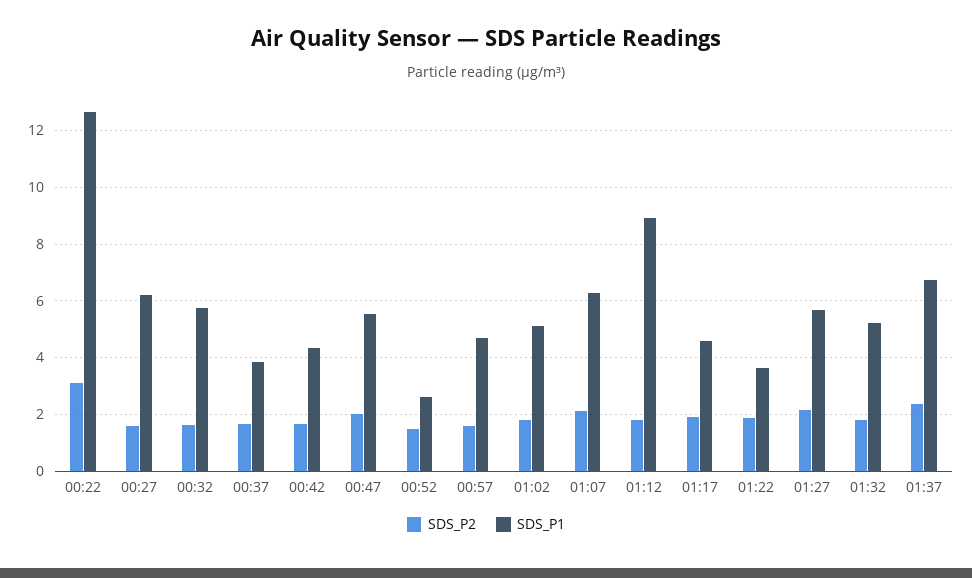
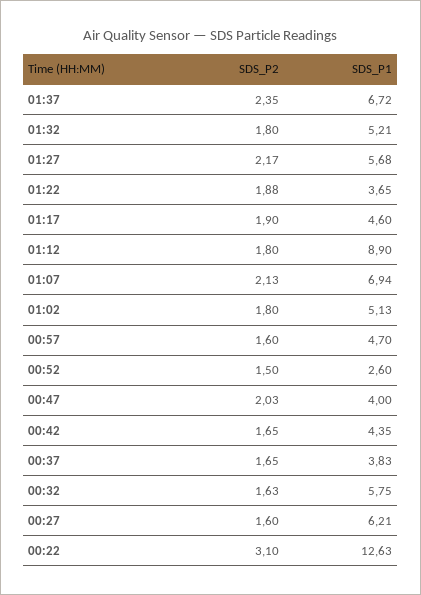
  {
    "SDS_P2": {
      "00:22": 3.1,
      "00:27": 1.6,
      "00:32": 1.63,
      "00:37": 1.65,
      "00:42": 1.65,
      "00:47": 2.03,
      "00:52": 1.5,
      "00:57": 1.6,
      "01:02": 1.8,
      "01:07": 2.13,
      "01:12": 1.8,
      "01:17": 1.9,
      "01:22": 1.88,
      "01:27": 2.17,
      "01:32": 1.8,
      "01:37": 2.35
    },
    "SDS_P1": {
      "00:22": 12.63,
      "00:27": 6.21,
      "00:32": 5.75,
      "00:37": 3.83,
      "00:42": 4.35,
-     "00:47": 5.5,
+     "00:47": 4,
      "00:52": 2.6,
      "00:57": 4.7,
      "01:02": 5.13,
-     "01:07": 6.25,
+     "01:07": 6.94,
      "01:12": 8.9,
      "01:17": 4.6,
      "01:22": 3.65,
      "01:27": 5.68,
      "01:32": 5.21,
      "01:37": 6.72
    }
  }

